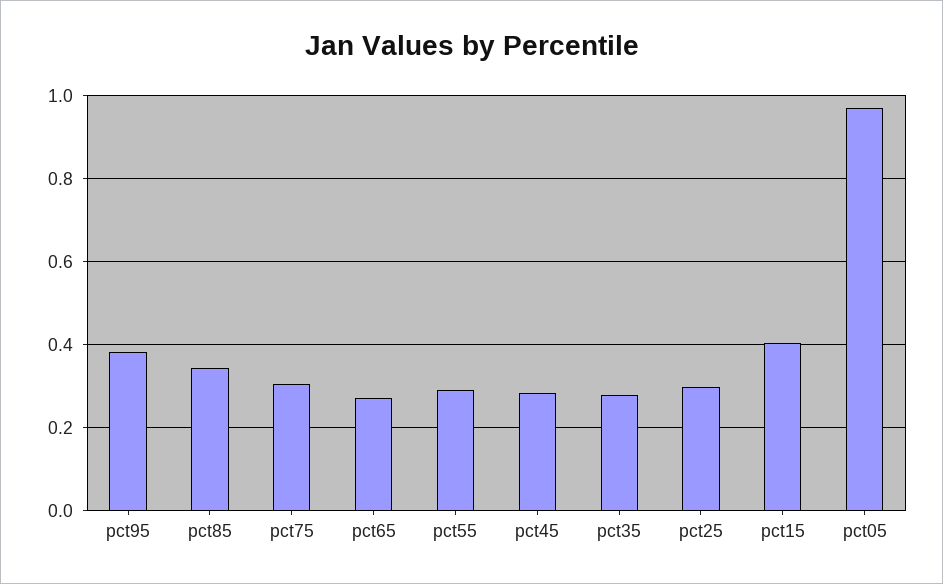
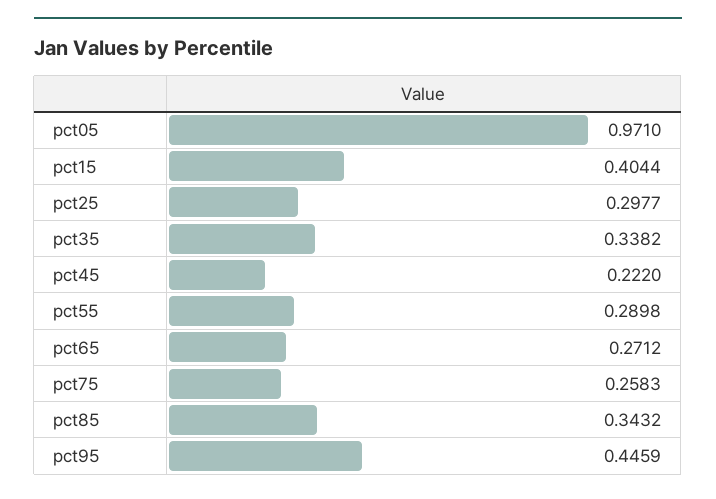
  {
-   "pct95": 0.38,
+   "pct95": 0.4459,
    "pct85": 0.3432,
-   "pct75": 0.3,
+   "pct75": 0.2583,
    "pct65": 0.2712,
    "pct55": 0.2898,
-   "pct45": 0.28,
+   "pct45": 0.222,
-   "pct35": 0.28,
+   "pct35": 0.3382,
    "pct25": 0.2977,
    "pct15": 0.4044,
    "pct05": 0.971
  }

